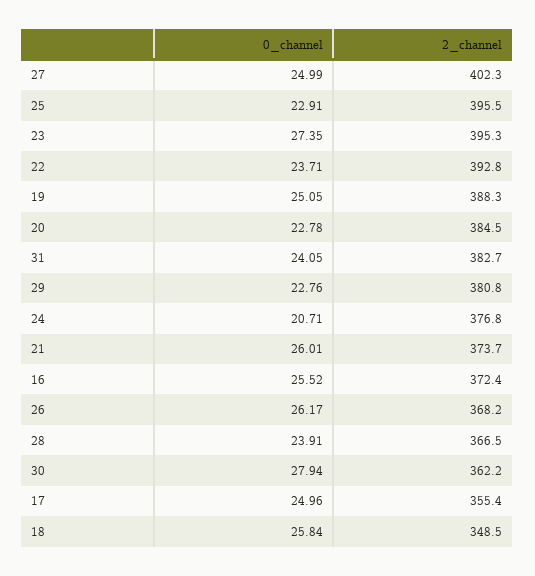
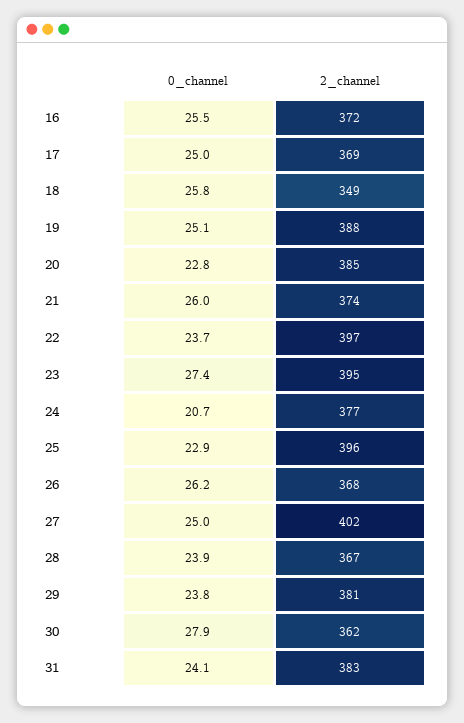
  {
    "0_channel": {
      "27": 24.99,
      "25": 22.91,
      "23": 27.35,
      "22": 23.71,
      "19": 25.05,
      "20": 22.78,
      "31": 24.05,
-     "29": 22.76,
+     "29": 23.8,
      "24": 20.71,
      "21": 26.01,
      "16": 25.52,
      "26": 26.17,
      "28": 23.91,
      "30": 27.94,
      "17": 24.96,
      "18": 25.84
    },
    "2_channel": {
      "27": 402.3,
      "25": 395.5,
      "23": 395.3,
-     "22": 392.8,
+     "22": 397,
      "19": 388.3,
      "20": 384.5,
      "31": 382.7,
      "29": 380.8,
      "24": 376.8,
      "21": 373.7,
      "16": 372.4,
      "26": 368.2,
      "28": 366.5,
      "30": 362.2,
-     "17": 355.4,
+     "17": 369,
      "18": 348.5
    }
  }

